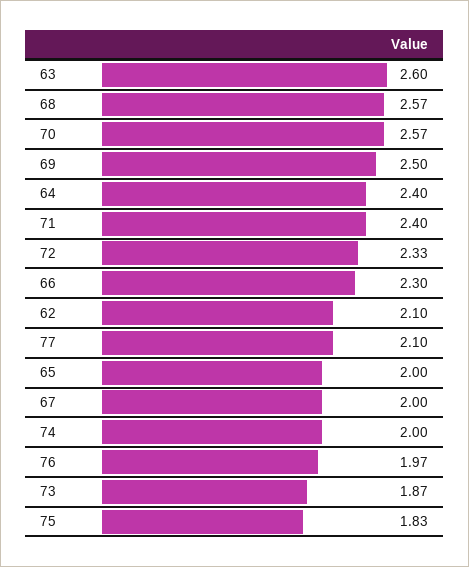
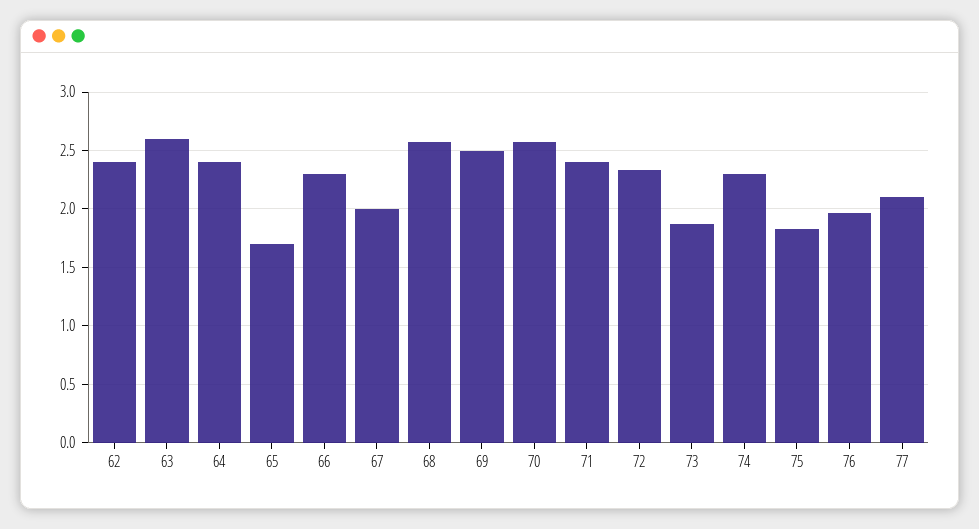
  {
    "63": 2.6,
    "68": 2.57,
    "70": 2.57,
    "69": 2.5,
    "64": 2.4,
    "71": 2.4,
    "72": 2.33,
    "66": 2.3,
-   "62": 2.1,
+   "62": 2.4,
    "77": 2.1,
-   "65": 2,
+   "65": 1.7,
    "67": 2,
-   "74": 2,
+   "74": 2.3,
    "76": 1.97,
    "73": 1.87,
    "75": 1.83
  }

